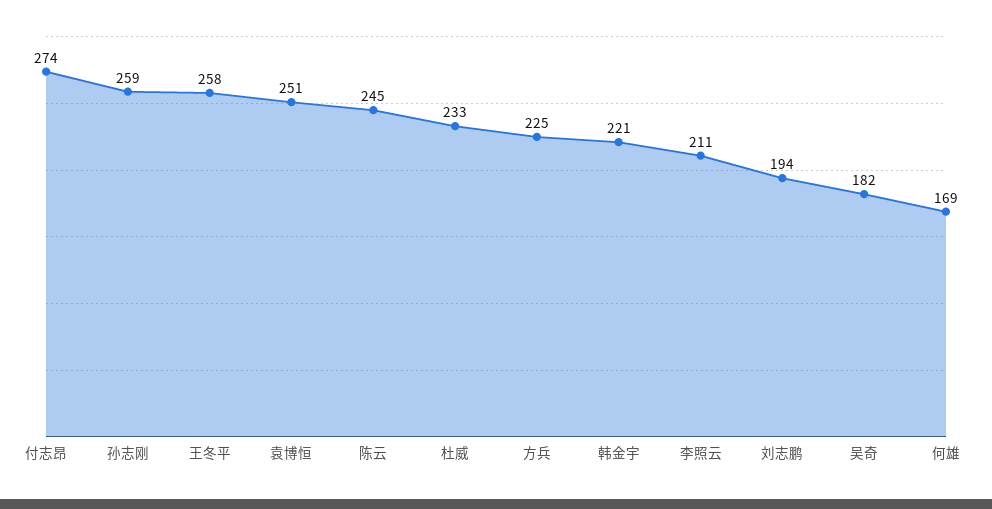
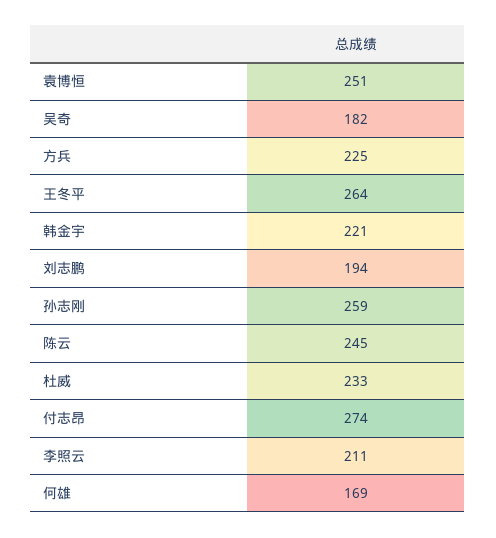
  {
    "付志昂": 274,
    "孙志刚": 259,
-   "王冬平": 258,
+   "王冬平": 264,
    "袁博恒": 251,
    "陈云": 245,
    "杜威": 233,
    "方兵": 225,
    "韩金宇": 221,
    "李照云": 211,
    "刘志鹏": 194,
    "吴奇": 182,
    "何雄": 169
  }

